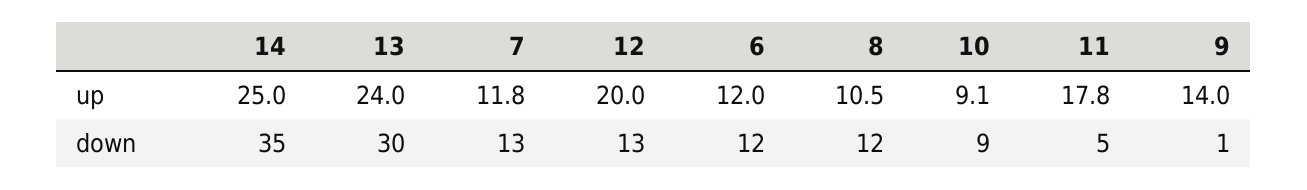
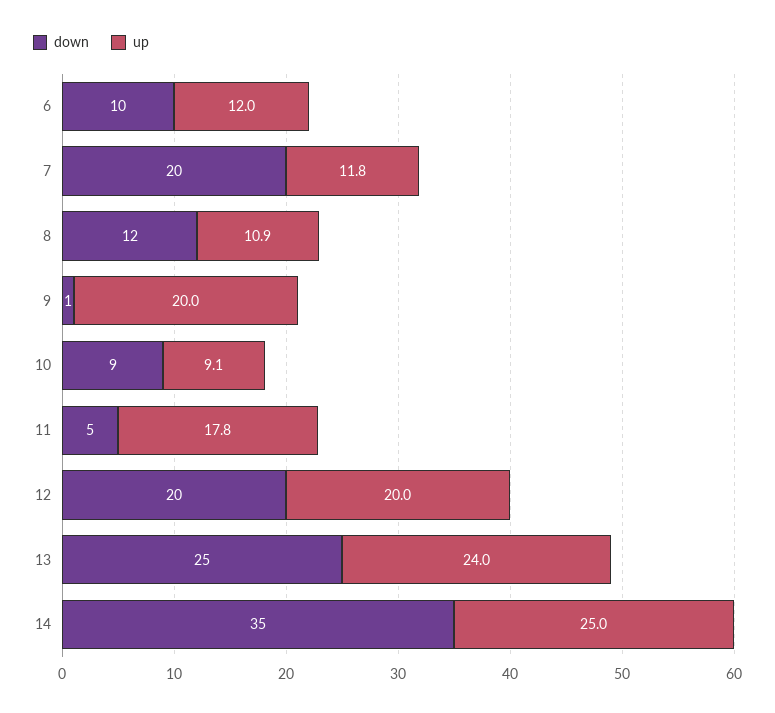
  {
    "up": {
      "14": 25,
      "13": 24,
      "7": 11.8,
      "12": 20,
      "6": 12,
-     "8": 10.5,
+     "8": 10.9,
      "10": 9.1,
      "11": 17.8,
-     "9": 14
+     "9": 20
    },
    "down": {
      "14": 35,
-     "13": 30,
+     "13": 25,
-     "7": 13,
+     "7": 20,
-     "12": 13,
+     "12": 20,
-     "6": 12,
+     "6": 10,
      "8": 12,
      "10": 9,
      "11": 5,
      "9": 1
    }
  }

